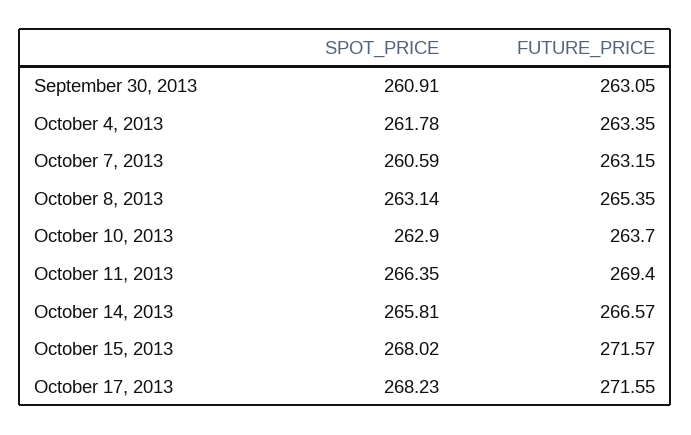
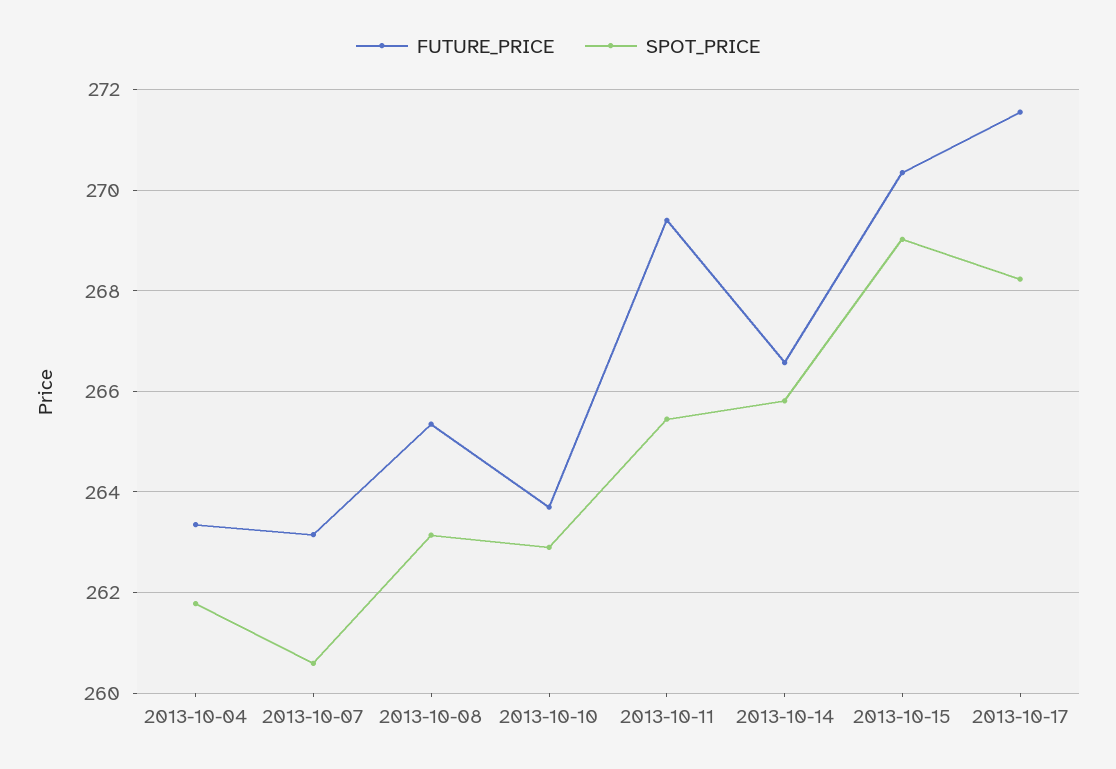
  {
    "SPOT_PRICE": {
-     "September 30, 2013": 260.91,
      "October 4, 2013": 261.78,
      "October 7, 2013": 260.59,
      "October 8, 2013": 263.14,
      "October 10, 2013": 262.9,
-     "October 11, 2013": 266.35,
+     "October 11, 2013": 265.4,
      "October 14, 2013": 265.81,
-     "October 15, 2013": 268.02,
+     "October 15, 2013": 269,
      "October 17, 2013": 268.23
    },
    "FUTURE_PRICE": {
-     "September 30, 2013": 263.05,
      "October 4, 2013": 263.35,
      "October 7, 2013": 263.15,
      "October 8, 2013": 265.35,
      "October 10, 2013": 263.7,
      "October 11, 2013": 269.4,
      "October 14, 2013": 266.57,
-     "October 15, 2013": 271.57,
+     "October 15, 2013": 270.4,
      "October 17, 2013": 271.55
    }
  }

